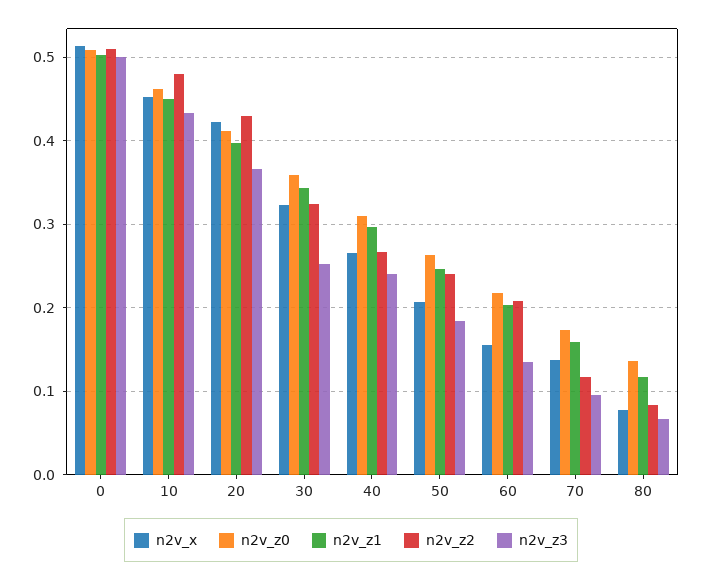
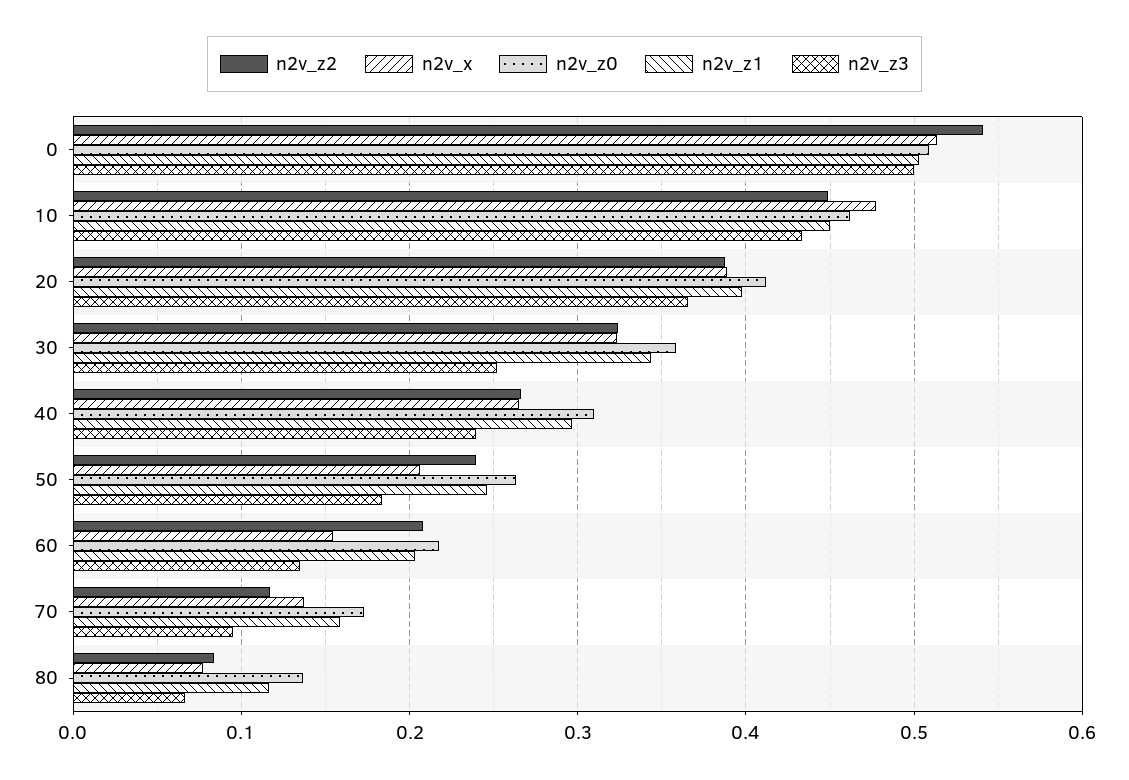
  {
    "n2v_x": {
      "0": 0.51,
-     "10": 0.45,
+     "10": 0.48,
-     "20": 0.42,
+     "20": 0.39,
      "30": 0.32,
      "40": 0.27,
      "50": 0.21,
      "60": 0.15,
      "70": 0.14,
      "80": 0.08
    },
    "n2v_z0": {
      "0": 0.51,
      "10": 0.46,
      "20": 0.41,
      "30": 0.36,
      "40": 0.31,
      "50": 0.26,
      "60": 0.22,
      "70": 0.17,
      "80": 0.14
    },
    "n2v_z1": {
      "0": 0.5,
      "10": 0.45,
      "20": 0.4,
      "30": 0.34,
      "40": 0.3,
      "50": 0.25,
      "60": 0.2,
      "70": 0.16,
      "80": 0.12
    },
    "n2v_z2": {
-     "0": 0.51,
+     "0": 0.54,
-     "10": 0.48,
+     "10": 0.45,
-     "20": 0.43,
+     "20": 0.39,
      "30": 0.32,
      "40": 0.27,
      "50": 0.24,
      "60": 0.21,
      "70": 0.12,
      "80": 0.08
    },
    "n2v_z3": {
      "0": 0.5,
      "10": 0.43,
      "20": 0.37,
      "30": 0.25,
      "40": 0.24,
      "50": 0.18,
      "60": 0.13,
      "70": 0.1,
      "80": 0.07
    }
  }

